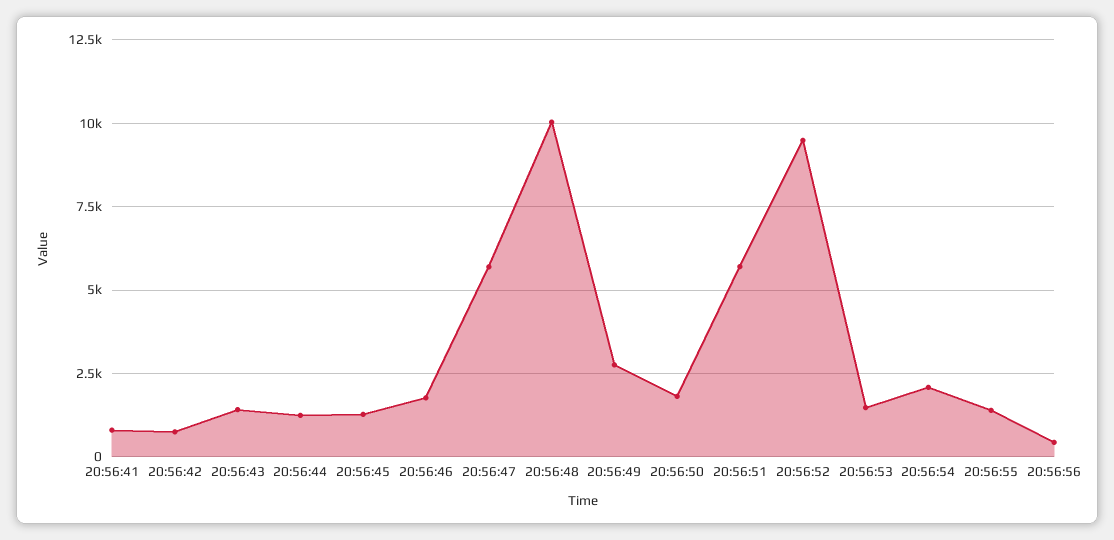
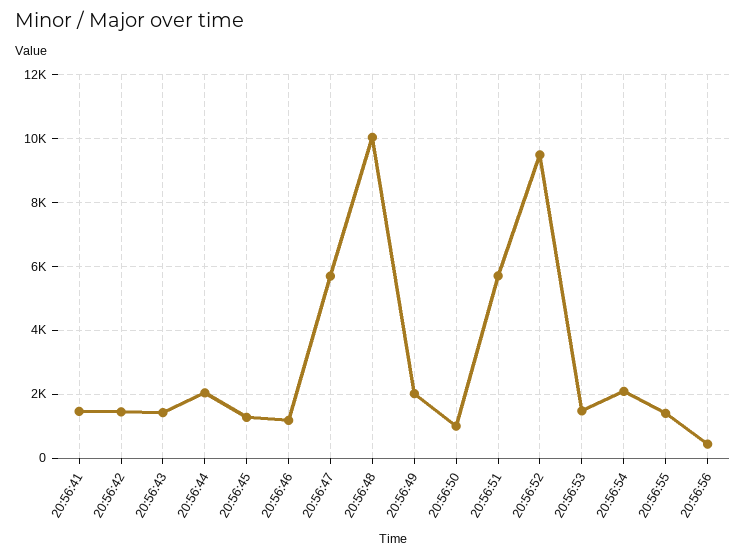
  {
-   "20:56:41": 750,
+   "20:56:41": 1400,
-   "20:56:42": 750,
+   "20:56:42": 1400,
    "20:56:43": 1400,
-   "20:56:44": 1250,
+   "20:56:44": 2000,
    "20:56:45": 1200,
-   "20:56:46": 1750,
+   "20:56:46": 1200,
    "20:56:47": 5600,
    "20:56:48": 10000,
-   "20:56:49": 2750,
+   "20:56:49": 2000,
-   "20:56:50": 1750,
+   "20:56:50": 1000,
    "20:56:51": 5800,
    "20:56:52": 9400,
    "20:56:53": 1400,
    "20:56:54": 2000,
    "20:56:55": 1400,
    "20:56:56": 400
  }

